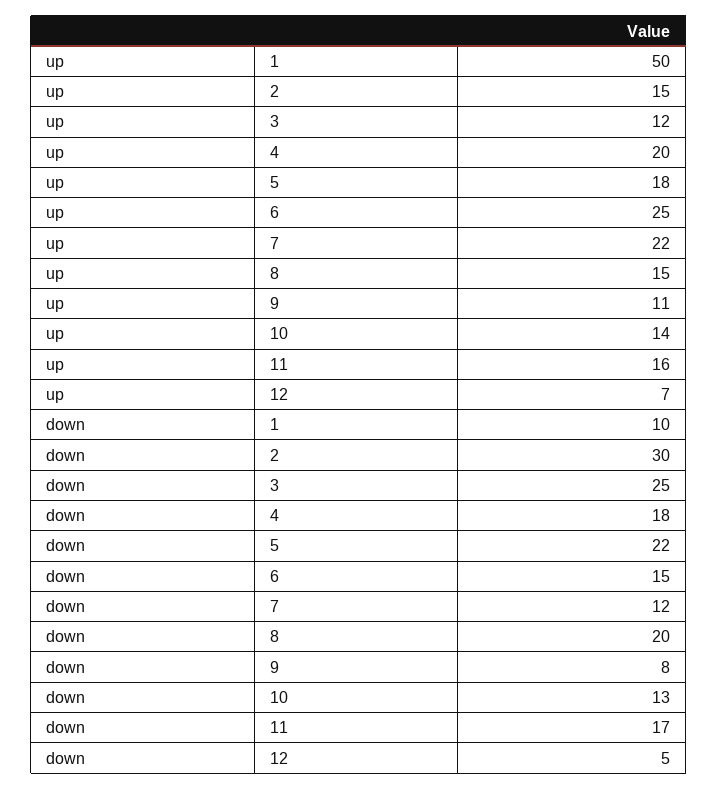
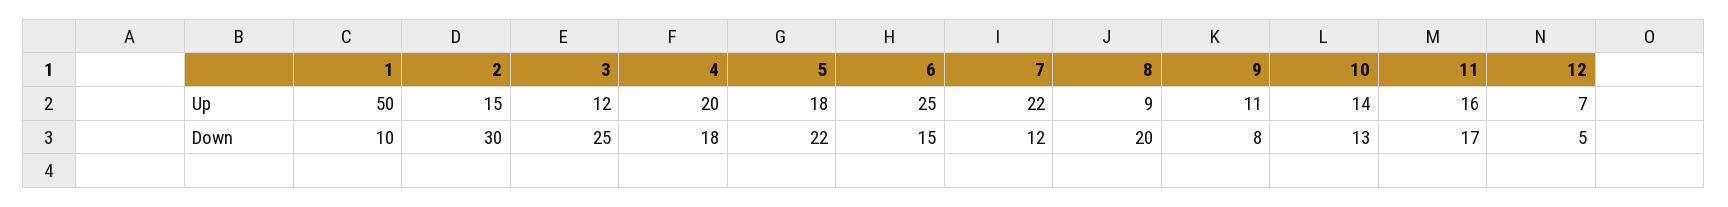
  {
    "up": {
      "1": 50,
      "2": 15,
      "3": 12,
      "4": 20,
      "5": 18,
      "6": 25,
      "7": 22,
-     "8": 15,
+     "8": 9,
      "9": 11,
      "10": 14,
      "11": 16,
      "12": 7
    },
    "down": {
      "1": 10,
      "2": 30,
      "3": 25,
      "4": 18,
      "5": 22,
      "6": 15,
      "7": 12,
      "8": 20,
      "9": 8,
      "10": 13,
      "11": 17,
      "12": 5
    }
  }

